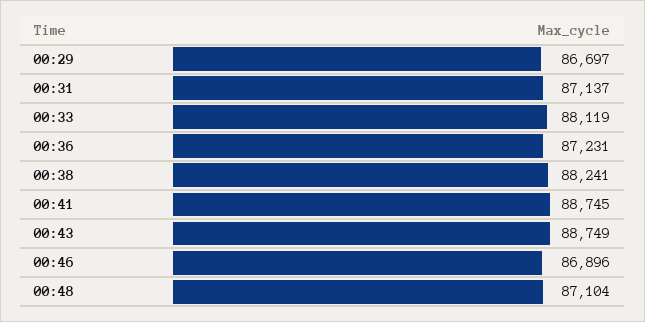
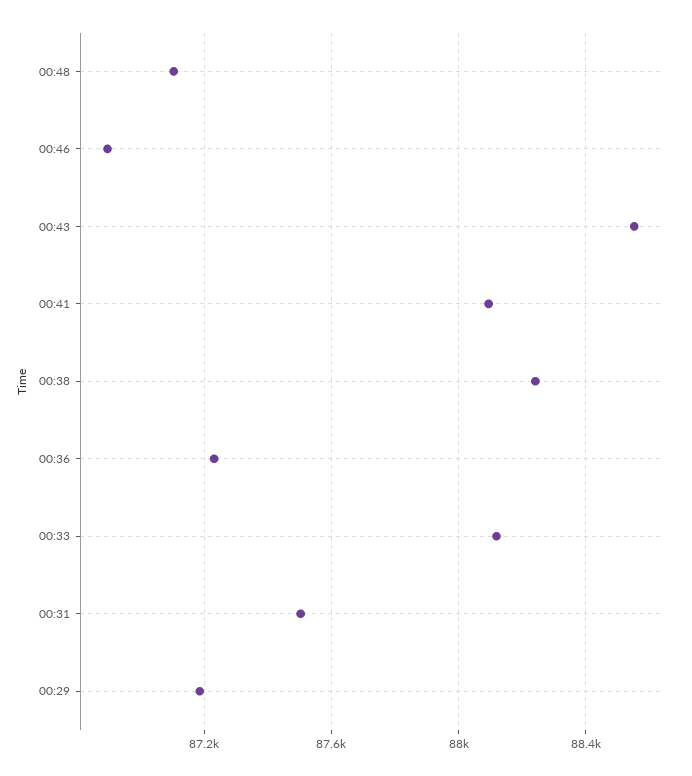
  {
-   "00:29": 86697,
+   "00:29": 87200,
-   "00:31": 87137,
+   "00:31": 87500,
    "00:33": 88119,
    "00:36": 87231,
    "00:38": 88241,
-   "00:41": 88745,
+   "00:41": 88100,
-   "00:43": 88749,
+   "00:43": 88550,
    "00:46": 86896,
    "00:48": 87104
  }

